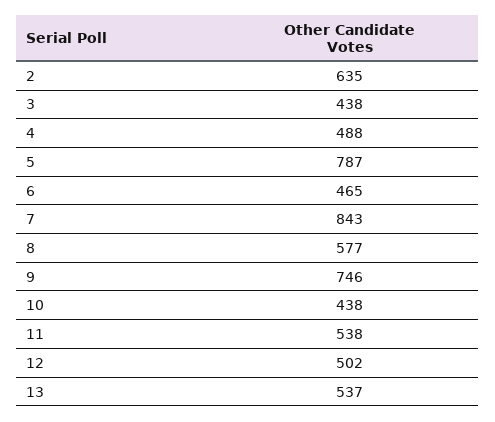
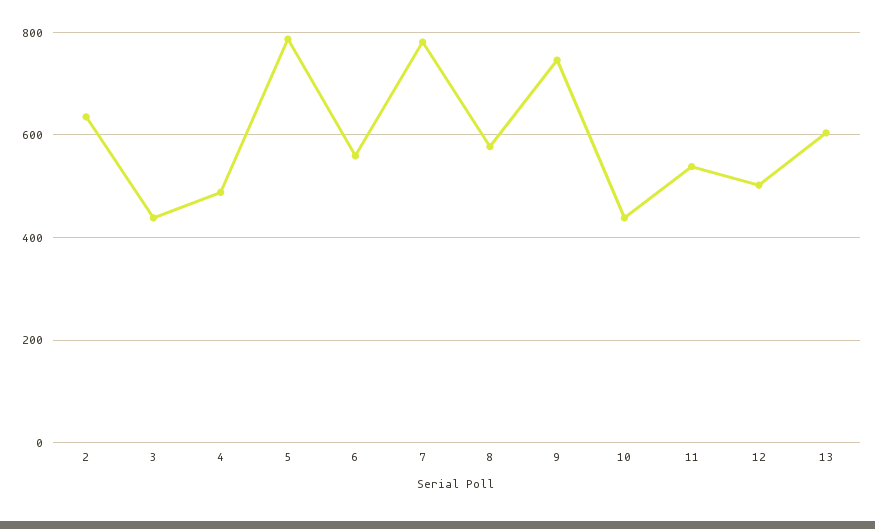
  {
    "2": 635,
    "3": 438,
    "4": 488,
    "5": 787,
-   "6": 465,
+   "6": 560,
-   "7": 843,
+   "7": 780,
    "8": 577,
    "9": 746,
    "10": 438,
    "11": 538,
    "12": 502,
-   "13": 537
+   "13": 600
  }

